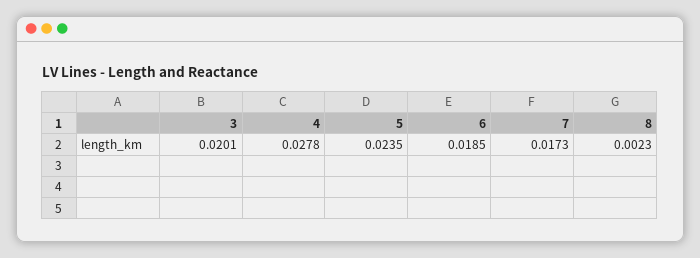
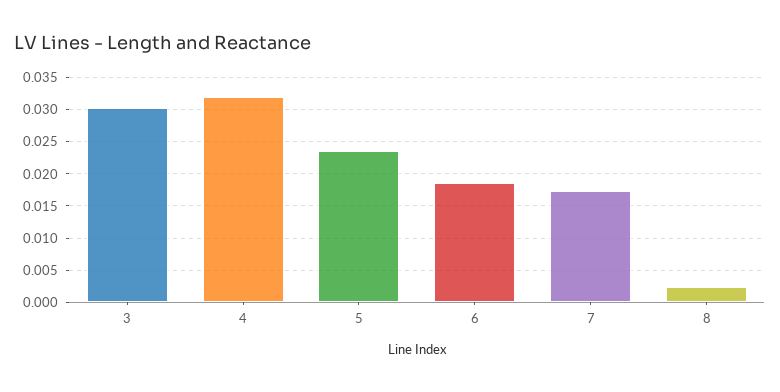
  {
-   "3": 0.0201,
+   "3": 0.03,
-   "4": 0.0278,
+   "4": 0.032,
    "5": 0.0235,
    "6": 0.0185,
    "7": 0.0173,
    "8": 0.0023
  }

